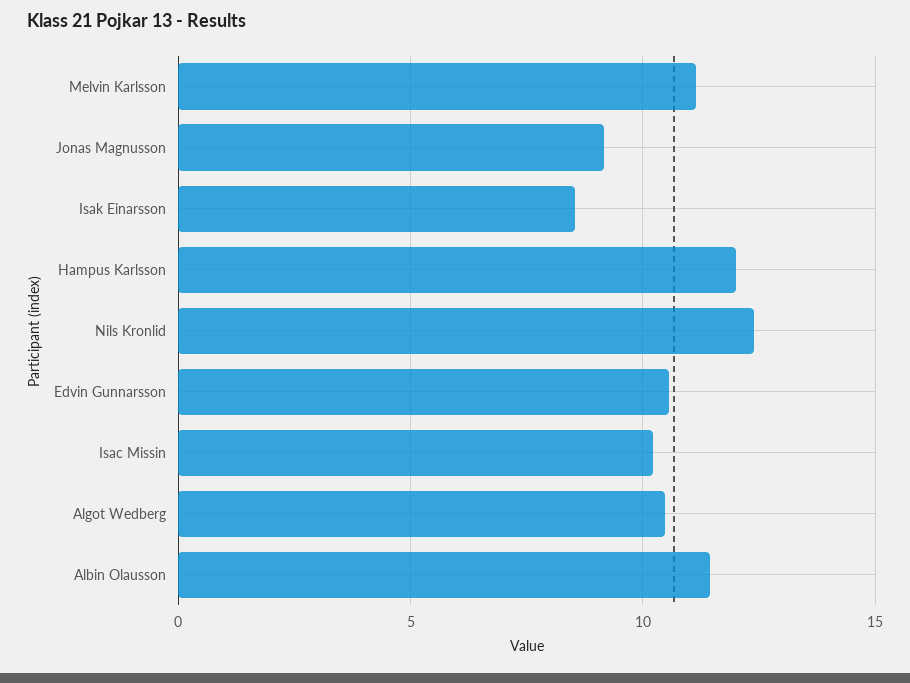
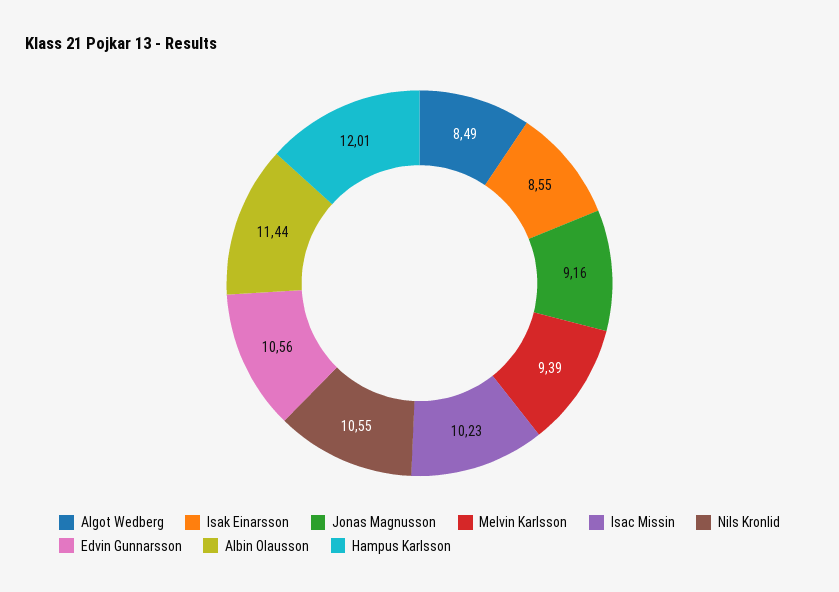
  {
-   "Melvin Karlsson": 11,
+   "Melvin Karlsson": 9.39,
    "Jonas Magnusson": 9.16,
    "Isak Einarsson": 8.55,
    "Hampus Karlsson": 12.01,
-   "Nils Kronlid": 12.5,
+   "Nils Kronlid": 10.55,
    "Edvin Gunnarsson": 10.56,
    "Isac Missin": 10.23,
-   "Algot Wedberg": 10.5,
+   "Algot Wedberg": 8.49,
    "Albin Olausson": 11.44
  }

